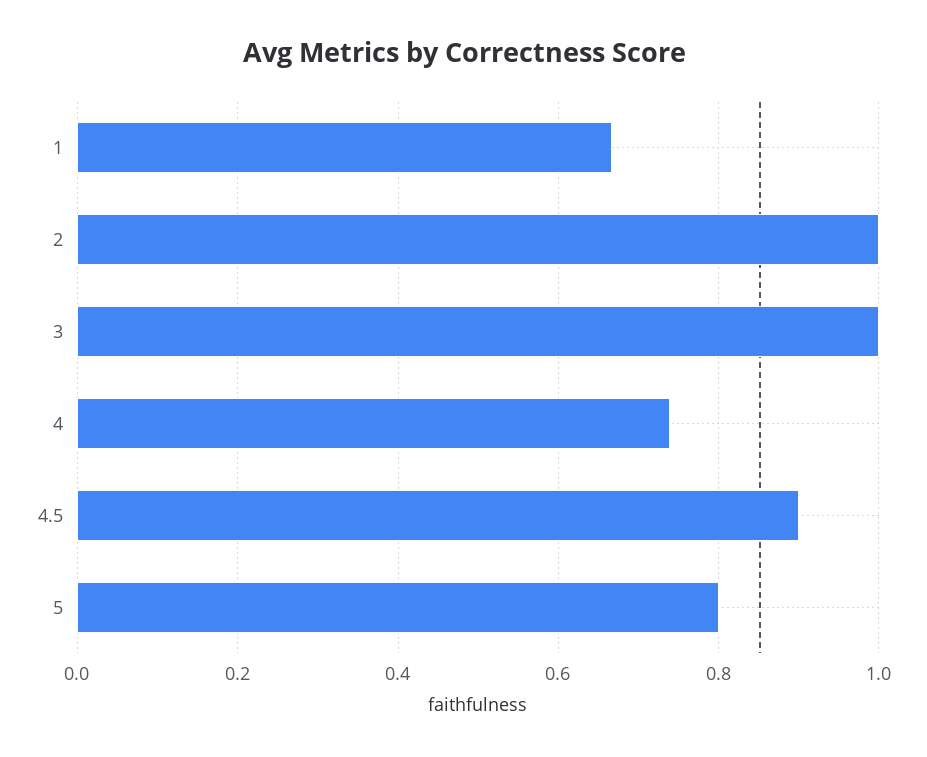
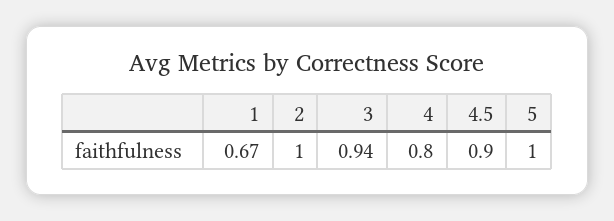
  {
    "1": 0.67,
    "2": 1,
-   "3": 1,
+   "3": 0.94,
-   "4": 0.74,
+   "4": 0.8,
    "4.5": 0.9,
-   "5": 0.8
+   "5": 1
  }

